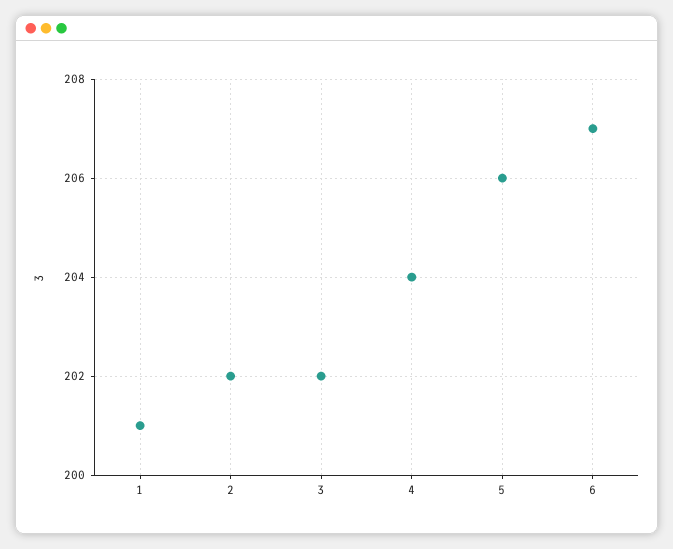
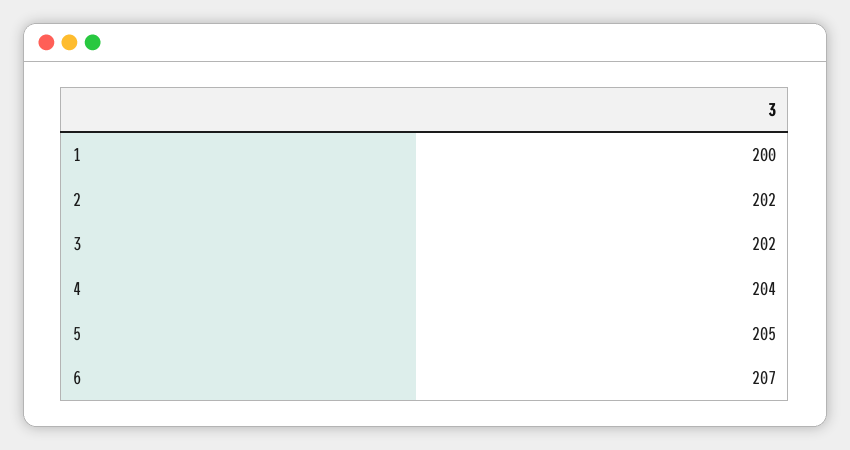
  {
-   "1": 201,
+   "1": 200,
    "2": 202,
    "3": 202,
    "4": 204,
-   "5": 206,
+   "5": 205,
    "6": 207
  }

